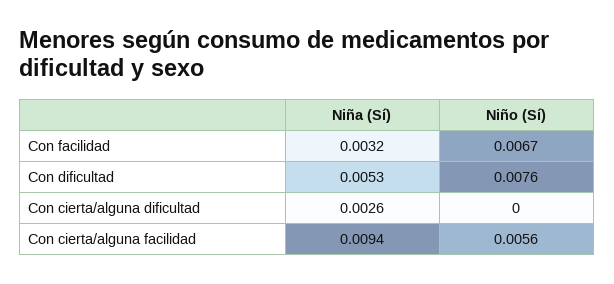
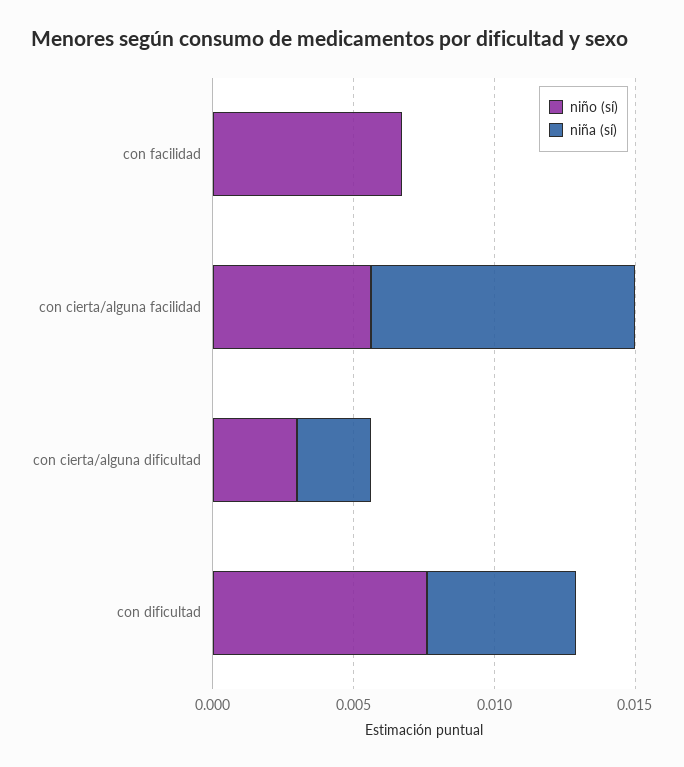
  {
    "Niña (Sí)": {
-     "Con facilidad": 0.0032,
+     "Con facilidad": 0,
      "Con dificultad": 0.0053,
      "Con cierta/alguna dificultad": 0.0026,
      "Con cierta/alguna facilidad": 0.0094
    },
    "Niño (Sí)": {
      "Con facilidad": 0.0067,
      "Con dificultad": 0.0076,
-     "Con cierta/alguna dificultad": 0,
+     "Con cierta/alguna dificultad": 0.003,
      "Con cierta/alguna facilidad": 0.0056
    }
  }

